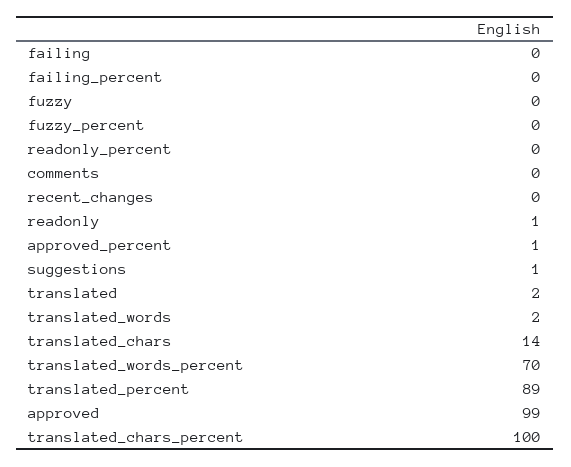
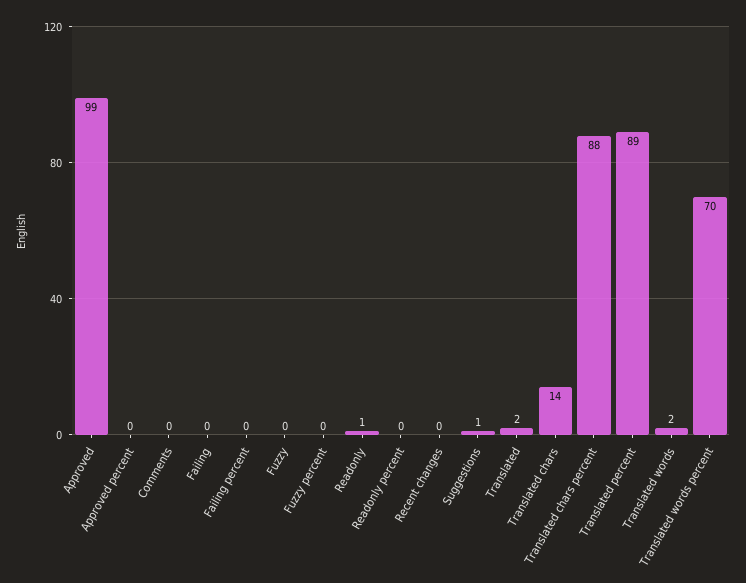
  {
    "failing": 0,
    "failing_percent": 0,
    "fuzzy": 0,
    "fuzzy_percent": 0,
    "readonly_percent": 0,
    "comments": 0,
    "recent_changes": 0,
    "readonly": 1,
-   "approved_percent": 1,
+   "approved_percent": 0,
    "suggestions": 1,
    "translated": 2,
    "translated_words": 2,
    "translated_chars": 14,
    "translated_words_percent": 70,
    "translated_percent": 89,
    "approved": 99,
-   "translated_chars_percent": 100
+   "translated_chars_percent": 88
  }

